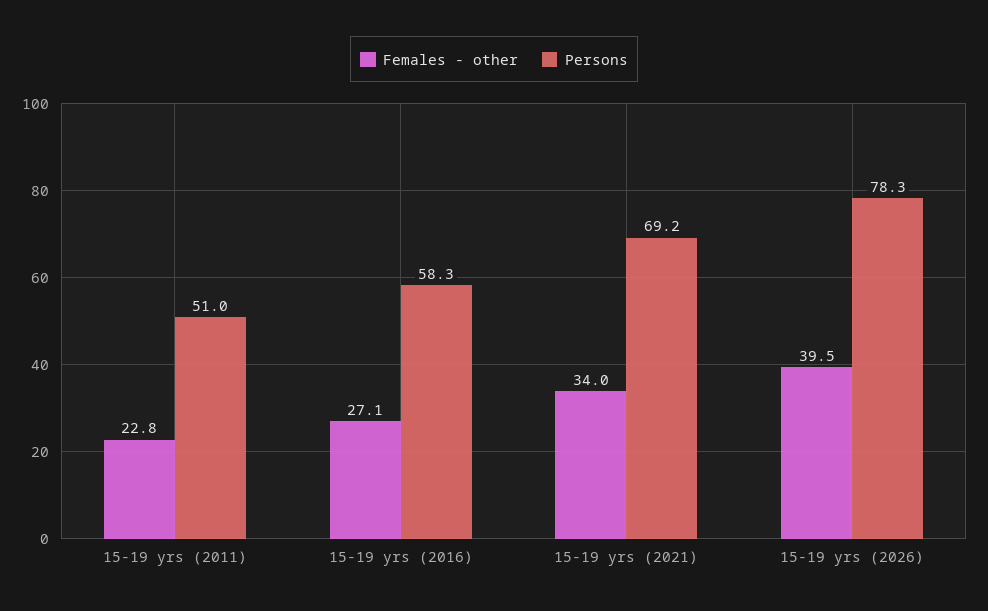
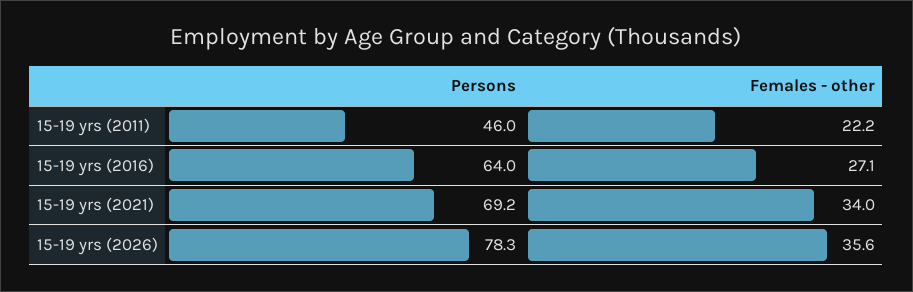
  {
    "Females - other": {
-     "15-19 yrs (2011)": 22.8,
+     "15-19 yrs (2011)": 22.2,
      "15-19 yrs (2016)": 27.1,
      "15-19 yrs (2021)": 34,
-     "15-19 yrs (2026)": 39.5
+     "15-19 yrs (2026)": 35.6
    },
    "Persons": {
-     "15-19 yrs (2011)": 51,
+     "15-19 yrs (2011)": 46,
-     "15-19 yrs (2016)": 58.3,
+     "15-19 yrs (2016)": 64,
      "15-19 yrs (2021)": 69.2,
      "15-19 yrs (2026)": 78.3
    }
  }

